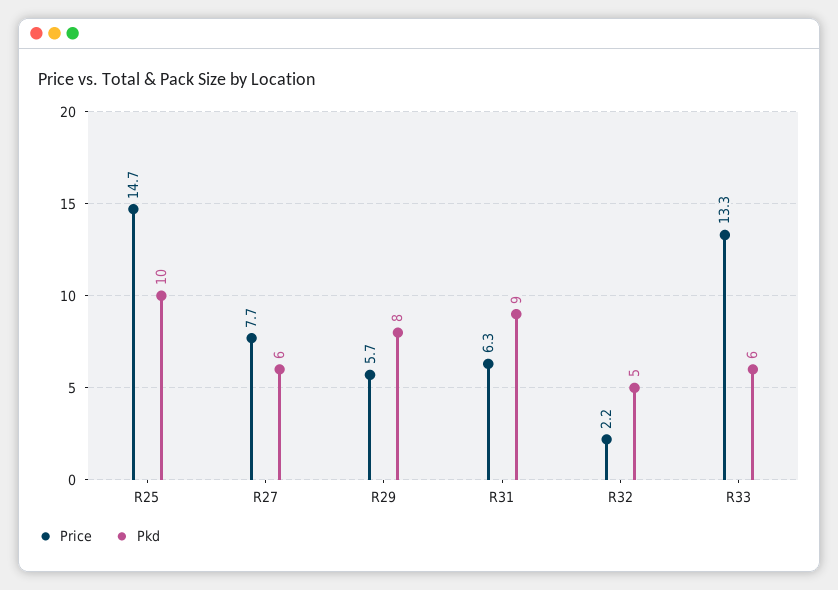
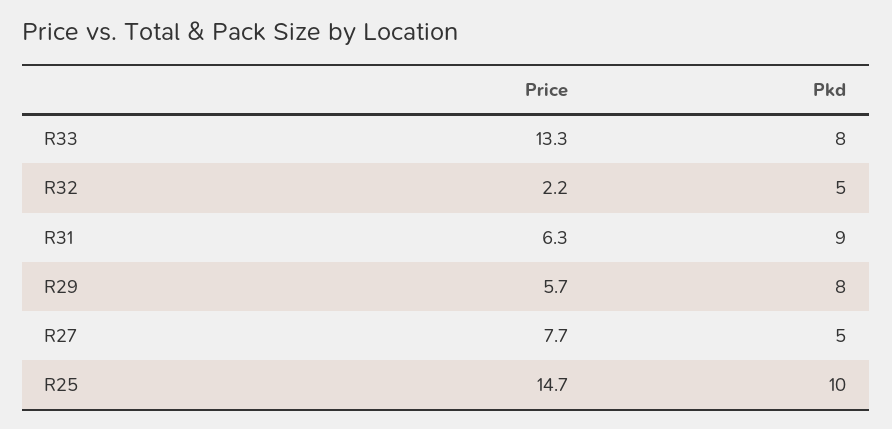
  {
    "Price": {
      "R25": 14.7,
      "R27": 7.7,
      "R29": 5.7,
      "R31": 6.3,
      "R32": 2.2,
      "R33": 13.3
    },
    "Pkd": {
      "R25": 10,
-     "R27": 6,
+     "R27": 5,
      "R29": 8,
      "R31": 9,
      "R32": 5,
-     "R33": 6
+     "R33": 8
    }
  }

